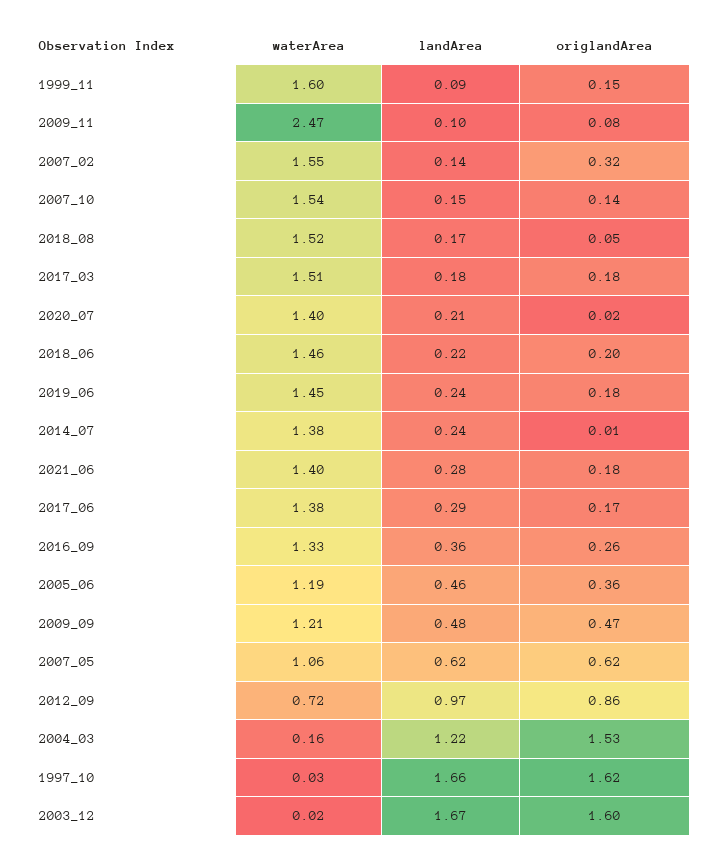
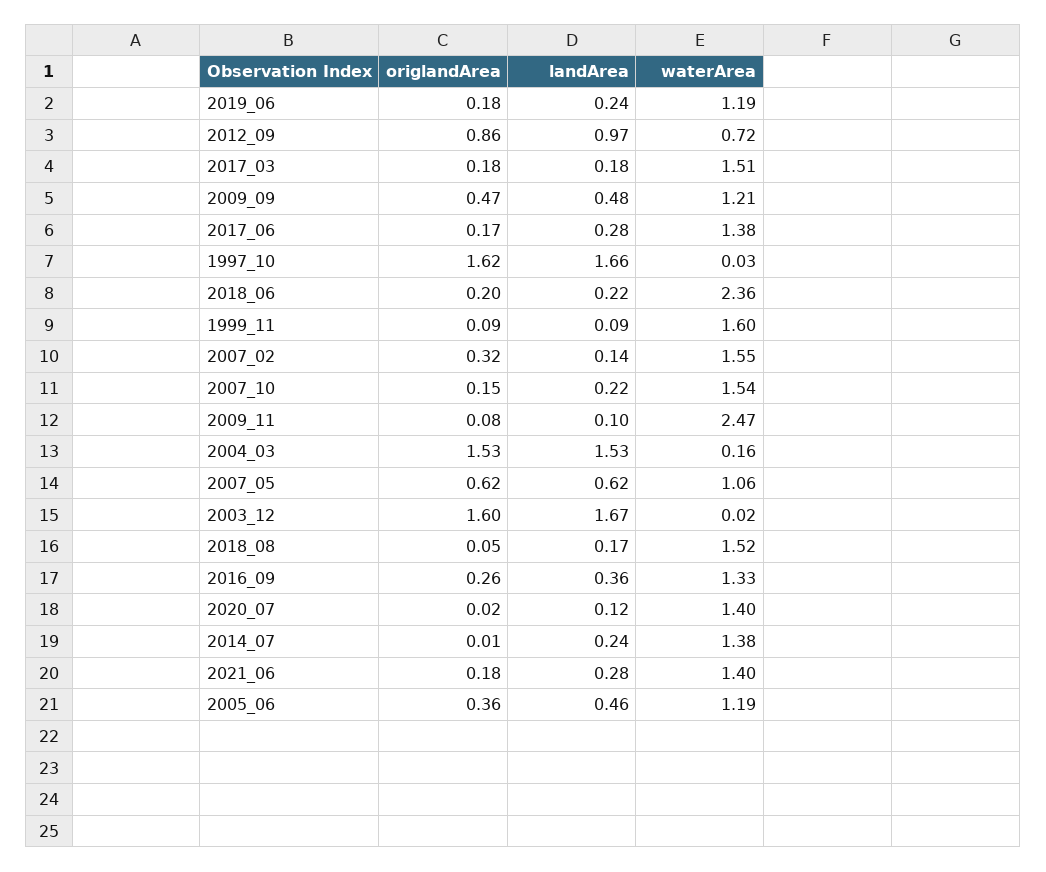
  {
    "waterArea": {
      "1999_11": 1.6,
      "2009_11": 2.47,
      "2007_02": 1.55,
      "2007_10": 1.54,
      "2018_08": 1.52,
      "2017_03": 1.51,
      "2020_07": 1.4,
-     "2018_06": 1.46,
+     "2018_06": 2.36,
-     "2019_06": 1.45,
+     "2019_06": 1.19,
      "2014_07": 1.38,
      "2021_06": 1.4,
      "2017_06": 1.38,
      "2016_09": 1.33,
      "2005_06": 1.19,
      "2009_09": 1.21,
      "2007_05": 1.06,
      "2012_09": 0.72,
      "2004_03": 0.16,
      "1997_10": 0.03,
      "2003_12": 0.02
    },
    "landArea": {
      "1999_11": 0.09,
      "2009_11": 0.1,
      "2007_02": 0.14,
-     "2007_10": 0.15,
+     "2007_10": 0.22,
      "2018_08": 0.17,
      "2017_03": 0.18,
-     "2020_07": 0.21,
+     "2020_07": 0.12,
      "2018_06": 0.22,
      "2019_06": 0.24,
      "2014_07": 0.24,
      "2021_06": 0.28,
-     "2017_06": 0.29,
+     "2017_06": 0.28,
      "2016_09": 0.36,
      "2005_06": 0.46,
      "2009_09": 0.48,
      "2007_05": 0.62,
      "2012_09": 0.97,
-     "2004_03": 1.22,
+     "2004_03": 1.53,
      "1997_10": 1.66,
      "2003_12": 1.67
    },
    "origlandArea": {
-     "1999_11": 0.15,
+     "1999_11": 0.09,
      "2009_11": 0.08,
      "2007_02": 0.32,
-     "2007_10": 0.14,
+     "2007_10": 0.15,
      "2018_08": 0.05,
      "2017_03": 0.18,
      "2020_07": 0.02,
      "2018_06": 0.2,
      "2019_06": 0.18,
      "2014_07": 0.01,
      "2021_06": 0.18,
      "2017_06": 0.17,
      "2016_09": 0.26,
      "2005_06": 0.36,
      "2009_09": 0.47,
      "2007_05": 0.62,
      "2012_09": 0.86,
      "2004_03": 1.53,
      "1997_10": 1.62,
      "2003_12": 1.6
    }
  }

